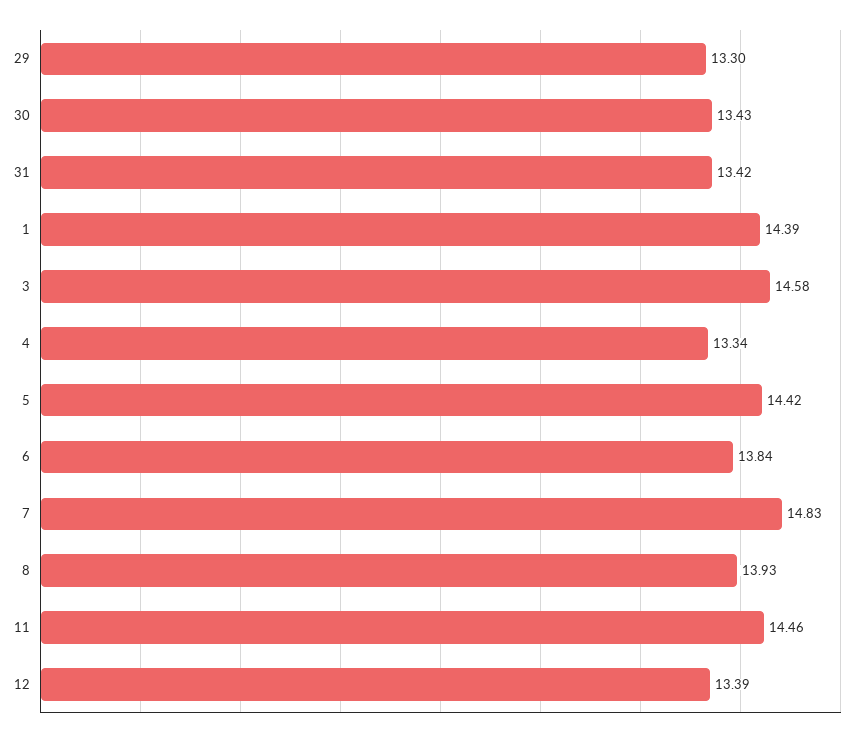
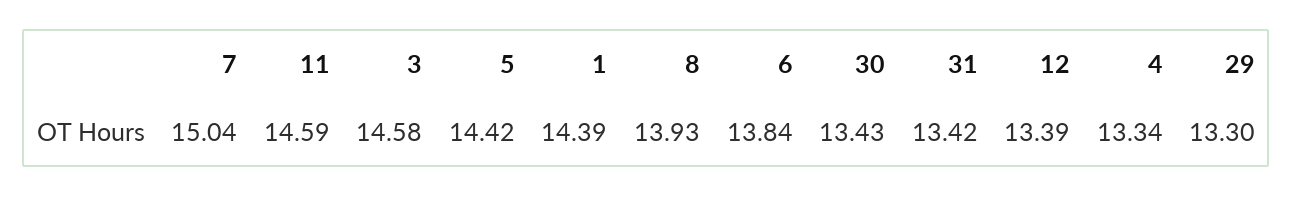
  {
    "29": 13.3,
    "30": 13.43,
    "31": 13.42,
    "1": 14.39,
    "3": 14.58,
    "4": 13.34,
    "5": 14.42,
    "6": 13.84,
-   "7": 14.83,
+   "7": 15.04,
    "8": 13.93,
-   "11": 14.46,
+   "11": 14.59,
    "12": 13.39
  }

